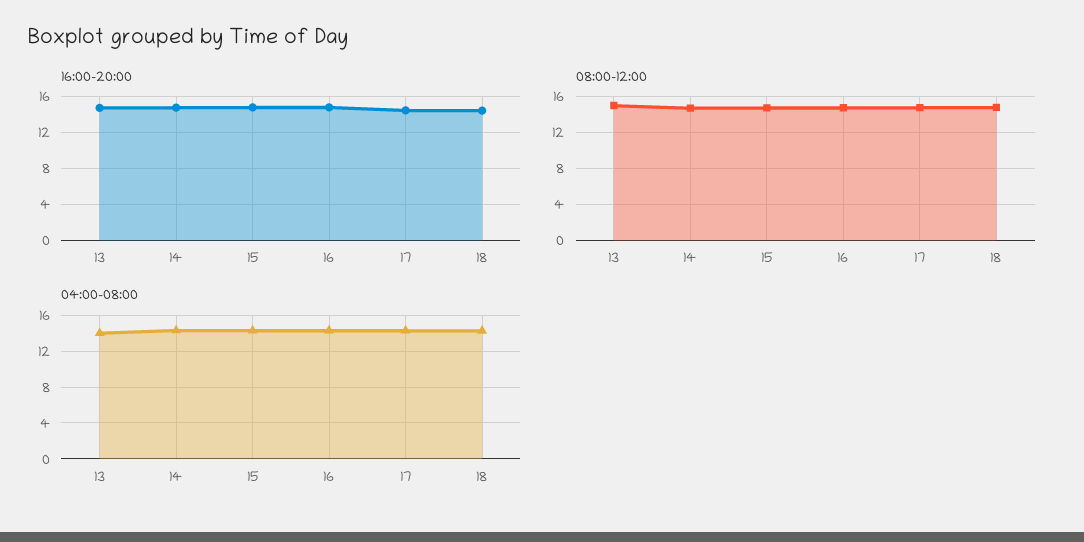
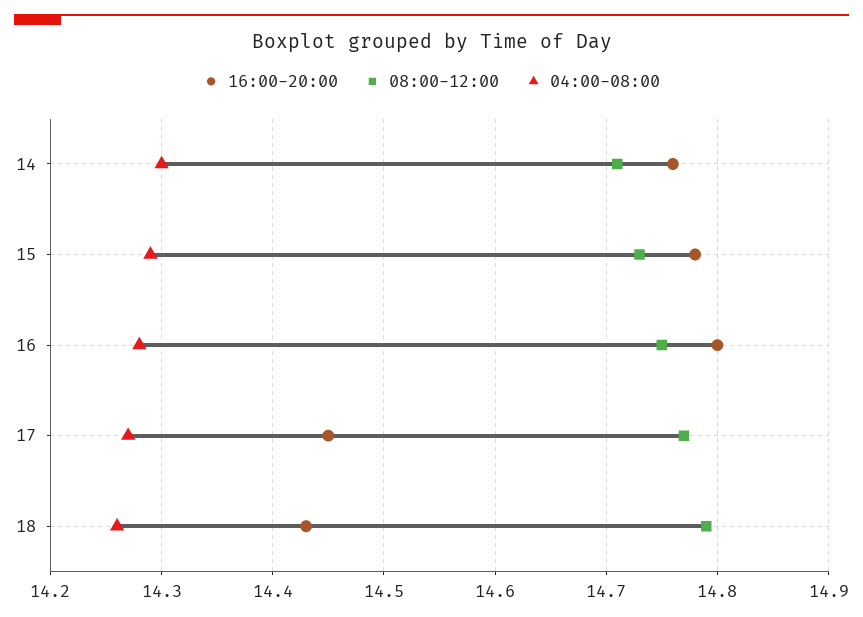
  {
    "16:00-20:00": {
-     "13": 15,
      "14": 14.76,
      "15": 14.78,
      "16": 14.8,
      "17": 14.45,
      "18": 14.43
    },
    "08:00-12:00": {
-     "13": 15,
      "14": 14.71,
      "15": 14.73,
      "16": 14.75,
      "17": 14.77,
      "18": 14.79
    },
    "04:00-08:00": {
-     "13": 14,
      "14": 14.3,
      "15": 14.29,
      "16": 14.28,
      "17": 14.27,
      "18": 14.26
    }
  }

